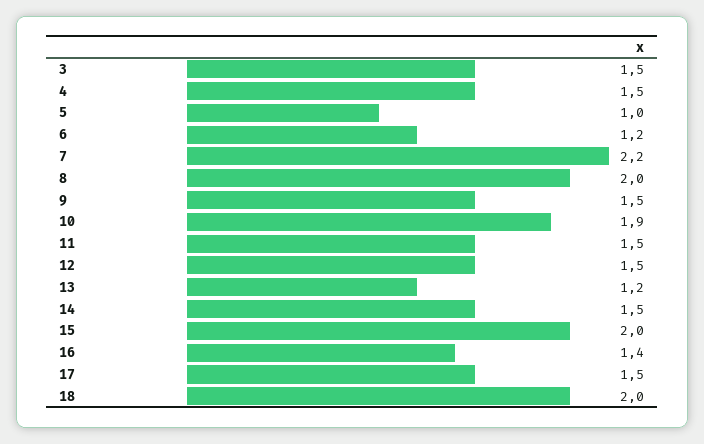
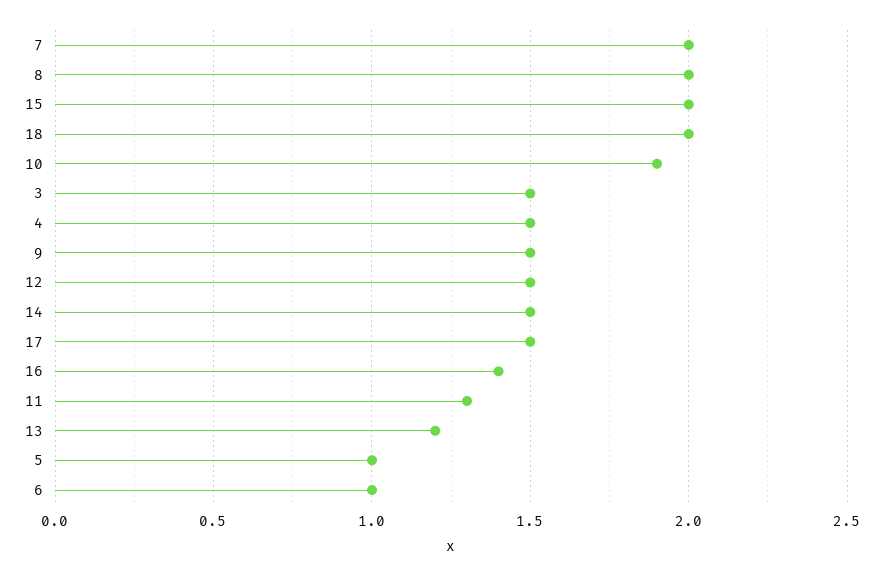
  {
    "3": 1.5,
    "4": 1.5,
    "5": 1,
-   "6": 1.2,
+   "6": 1,
-   "7": 2.2,
+   "7": 2,
    "8": 2,
    "9": 1.5,
    "10": 1.9,
-   "11": 1.5,
+   "11": 1.3,
    "12": 1.5,
    "13": 1.2,
    "14": 1.5,
    "15": 2,
    "16": 1.4,
    "17": 1.5,
    "18": 2
  }

